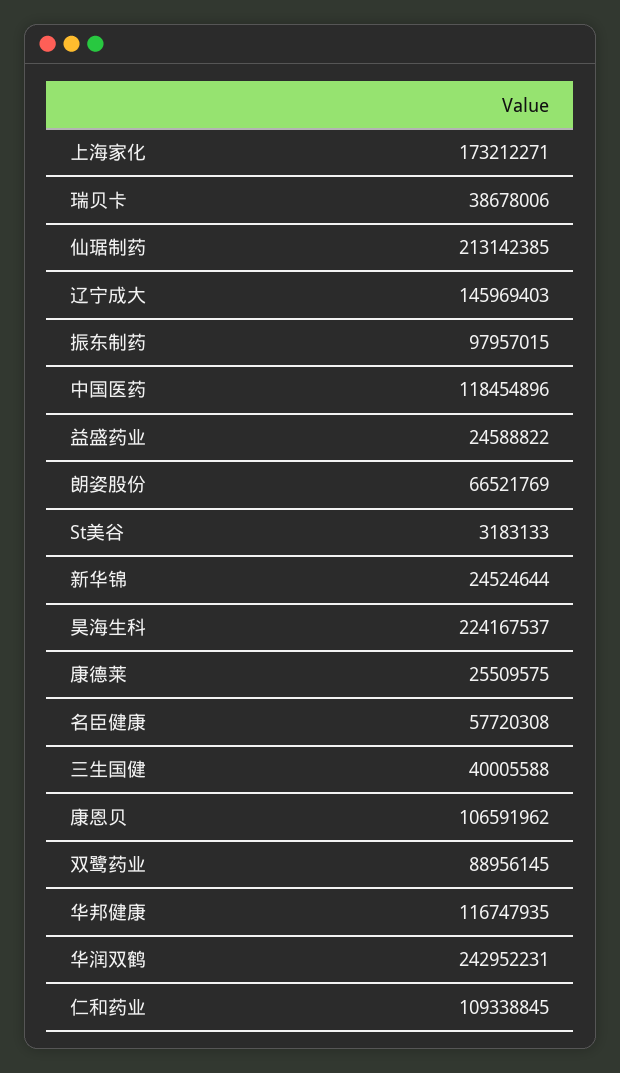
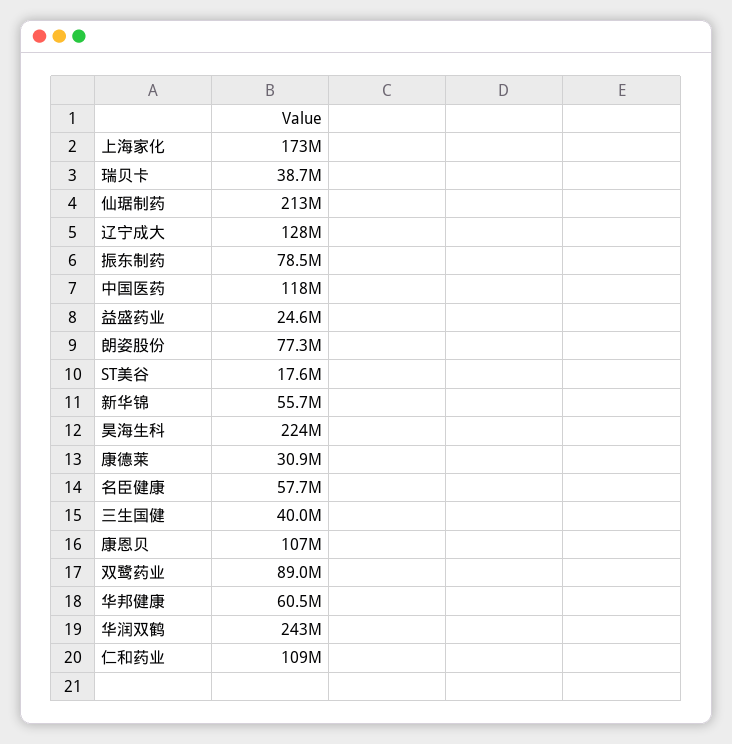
  {
    "上海家化": 173212271,
    "瑞贝卡": 38678006,
    "仙琚制药": 213142385,
-   "辽宁成大": 145969403,
+   "辽宁成大": 128000000,
-   "振东制药": 97957015,
+   "振东制药": 78500000,
    "中国医药": 118454896,
    "益盛药业": 24588822,
-   "朗姿股份": 66521769,
+   "朗姿股份": 77300000,
-   "St美谷": 3183133,
+   "St美谷": 17600000,
-   "新华锦": 24524644,
+   "新华锦": 55700000,
    "昊海生科": 224167537,
-   "康德莱": 25509575,
+   "康德莱": 30900000,
    "名臣健康": 57720308,
    "三生国健": 40005588,
    "康恩贝": 106591962,
    "双鹭药业": 88956145,
-   "华邦健康": 116747935,
+   "华邦健康": 60500000,
    "华润双鹤": 242952231,
    "仁和药业": 109338845
  }

